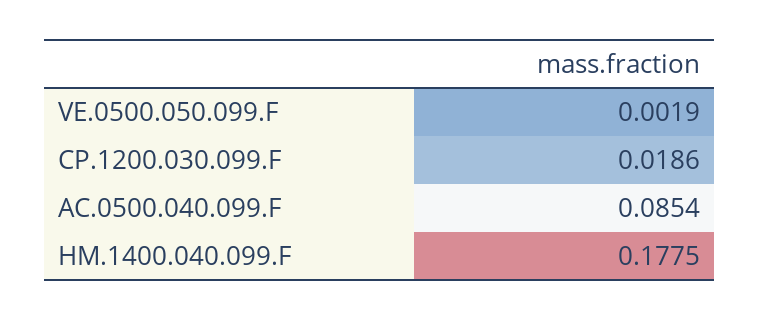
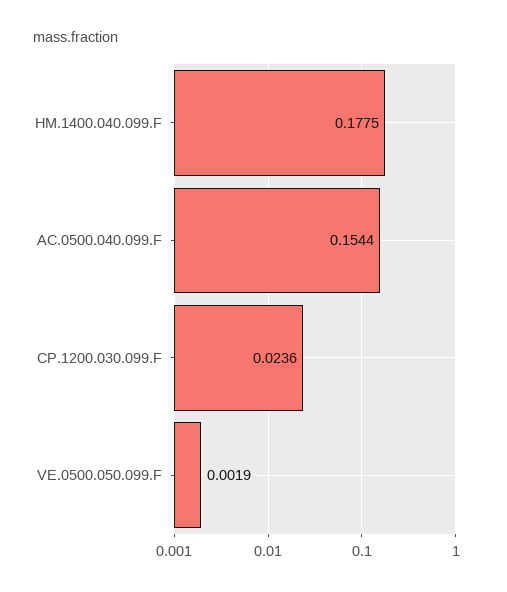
  {
    "VE.0500.050.099.F": 0.0019,
-   "CP.1200.030.099.F": 0.0186,
+   "CP.1200.030.099.F": 0.0236,
-   "AC.0500.040.099.F": 0.0854,
+   "AC.0500.040.099.F": 0.1544,
    "HM.1400.040.099.F": 0.1775
  }

